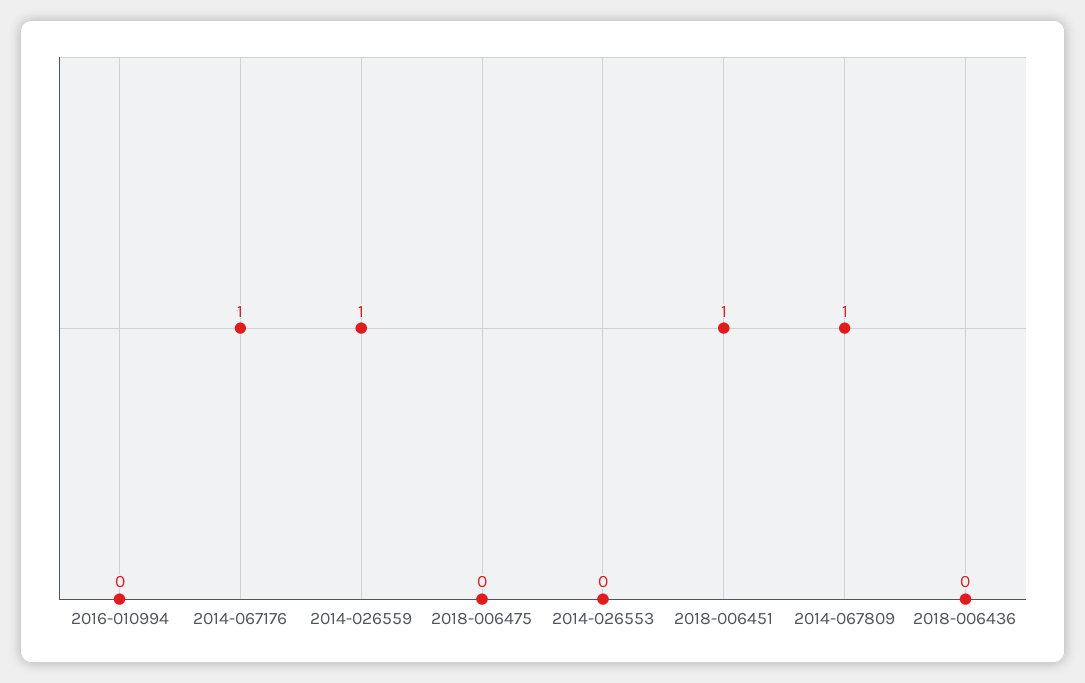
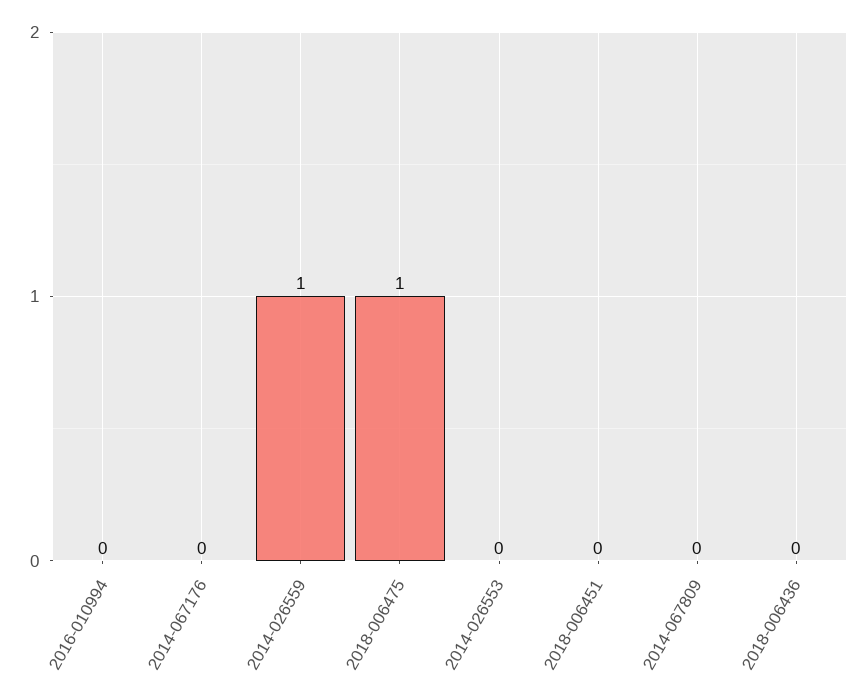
  {
    "2016-010994": 0,
-   "2014-067176": 1,
+   "2014-067176": 0,
    "2014-026559": 1,
-   "2018-006475": 0,
+   "2018-006475": 1,
    "2014-026553": 0,
-   "2018-006451": 1,
+   "2018-006451": 0,
-   "2014-067809": 1,
+   "2014-067809": 0,
    "2018-006436": 0
  }

